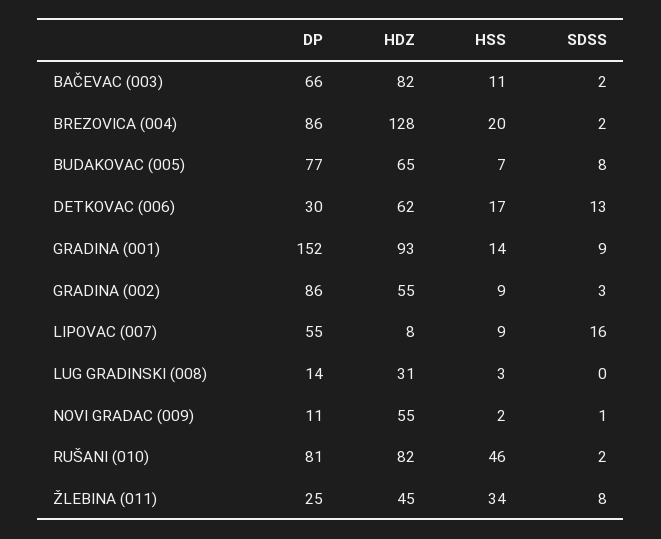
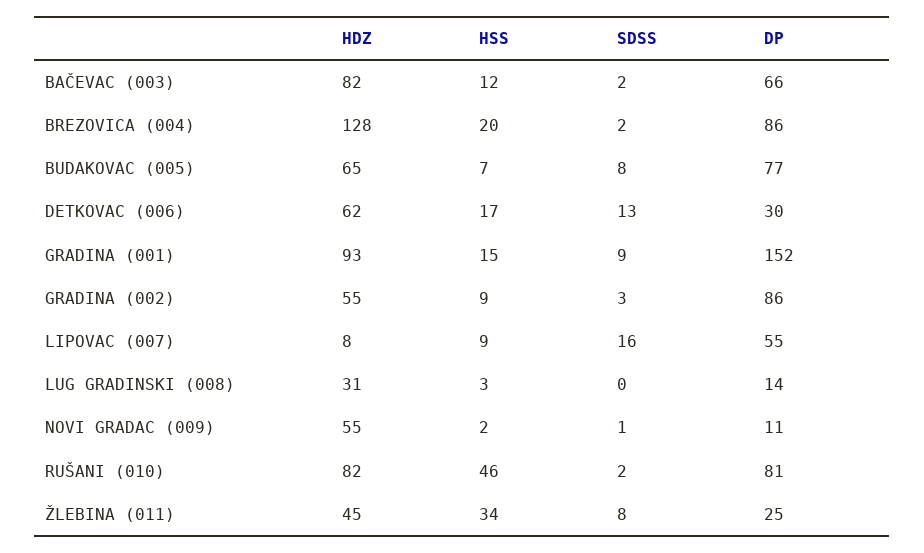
  {
    "DP": {
      "BAČEVAC (003)": 66,
      "BREZOVICA (004)": 86,
      "BUDAKOVAC (005)": 77,
      "DETKOVAC (006)": 30,
      "GRADINA (001)": 152,
      "GRADINA (002)": 86,
      "LIPOVAC (007)": 55,
      "LUG GRADINSKI (008)": 14,
      "NOVI GRADAC (009)": 11,
      "RUŠANI (010)": 81,
      "ŽLEBINA (011)": 25
    },
    "HDZ": {
      "BAČEVAC (003)": 82,
      "BREZOVICA (004)": 128,
      "BUDAKOVAC (005)": 65,
      "DETKOVAC (006)": 62,
      "GRADINA (001)": 93,
      "GRADINA (002)": 55,
      "LIPOVAC (007)": 8,
      "LUG GRADINSKI (008)": 31,
      "NOVI GRADAC (009)": 55,
      "RUŠANI (010)": 82,
      "ŽLEBINA (011)": 45
    },
    "HSS": {
-     "BAČEVAC (003)": 11,
+     "BAČEVAC (003)": 12,
      "BREZOVICA (004)": 20,
      "BUDAKOVAC (005)": 7,
      "DETKOVAC (006)": 17,
-     "GRADINA (001)": 14,
+     "GRADINA (001)": 15,
      "GRADINA (002)": 9,
      "LIPOVAC (007)": 9,
      "LUG GRADINSKI (008)": 3,
      "NOVI GRADAC (009)": 2,
      "RUŠANI (010)": 46,
      "ŽLEBINA (011)": 34
    },
    "SDSS": {
      "BAČEVAC (003)": 2,
      "BREZOVICA (004)": 2,
      "BUDAKOVAC (005)": 8,
      "DETKOVAC (006)": 13,
      "GRADINA (001)": 9,
      "GRADINA (002)": 3,
      "LIPOVAC (007)": 16,
      "LUG GRADINSKI (008)": 0,
      "NOVI GRADAC (009)": 1,
      "RUŠANI (010)": 2,
      "ŽLEBINA (011)": 8
    }
  }

